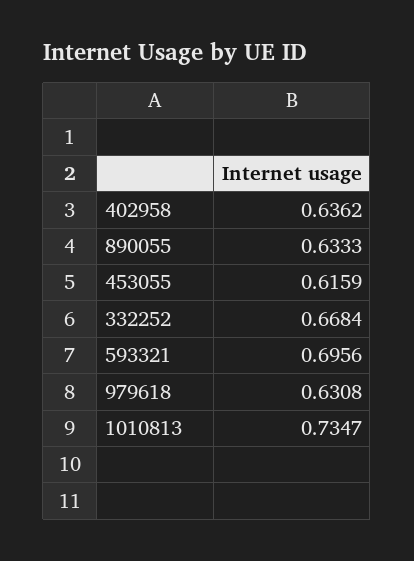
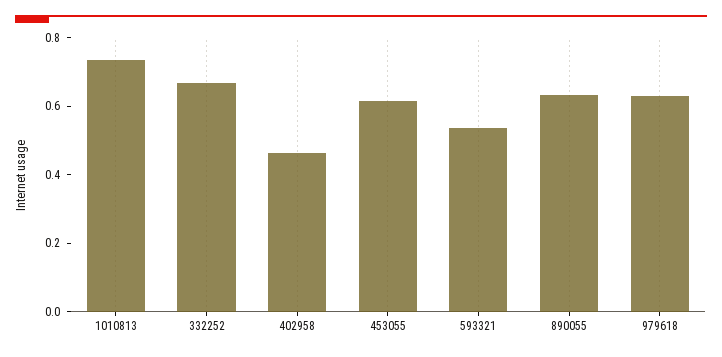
  {
-   "402958": 0.6362,
+   "402958": 0.45,
    "890055": 0.6333,
    "453055": 0.6159,
    "332252": 0.6684,
-   "593321": 0.6956,
+   "593321": 0.55,
    "979618": 0.6308,
    "1010813": 0.7347
  }

